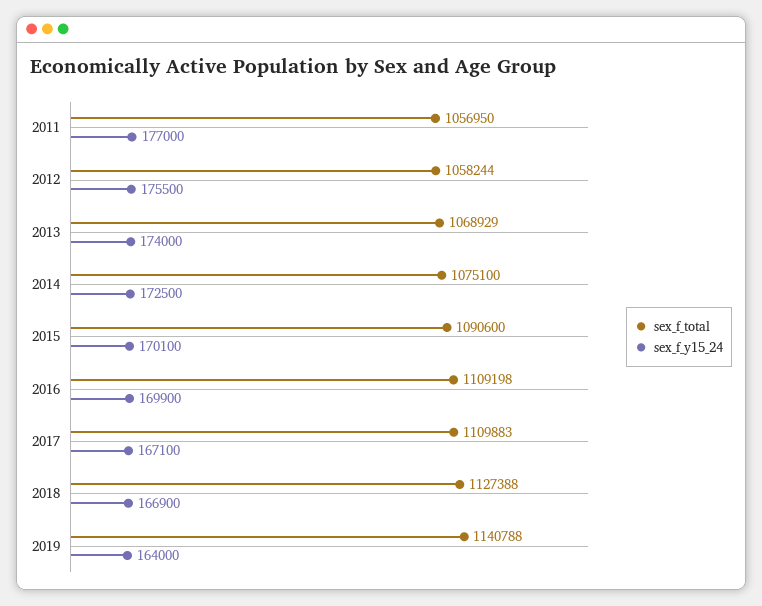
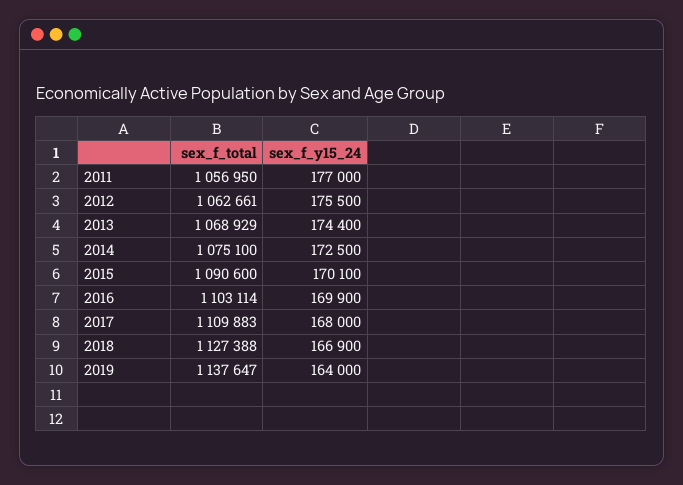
  {
    "sex_f_total": {
      "2011": 1056950,
-     "2012": 1058244,
+     "2012": 1062661,
      "2013": 1068929,
      "2014": 1075100,
      "2015": 1090600,
-     "2016": 1109198,
+     "2016": 1103114,
      "2017": 1109883,
      "2018": 1127388,
-     "2019": 1140788
+     "2019": 1137647
    },
    "sex_f_y15_24": {
      "2011": 177000,
      "2012": 175500,
-     "2013": 174000,
+     "2013": 174400,
      "2014": 172500,
      "2015": 170100,
      "2016": 169900,
-     "2017": 167100,
+     "2017": 168000,
      "2018": 166900,
      "2019": 164000
    }
  }

